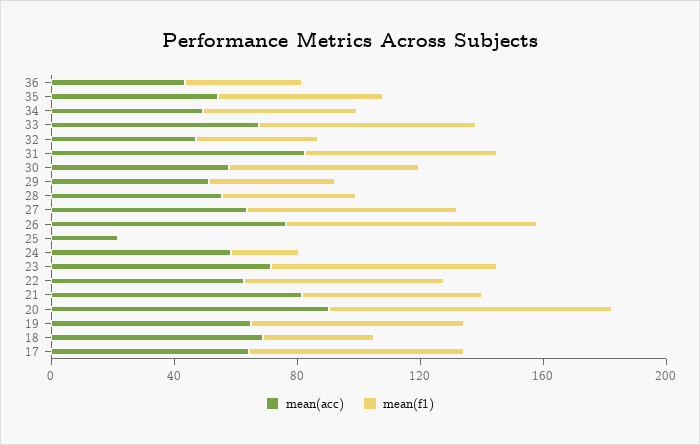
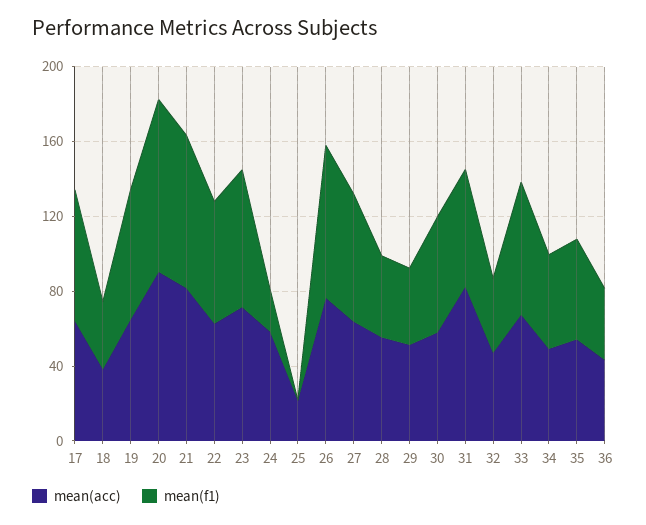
  {
    "mean(acc)": {
      "36": 40,
      "35": 50,
      "34": 50,
      "33": 70,
      "32": 50,
      "31": 80,
      "30": 60,
      "29": 50,
      "28": 60,
      "27": 60,
      "26": 80,
      "25": 20,
      "24": 60,
      "23": 70,
      "22": 60,
      "21": 80,
      "20": 90,
      "19": 70,
-     "18": 70,
+     "18": 40,
      "17": 60
    },
    "mean(f1)": {
      "36": 40,
      "35": 50,
      "34": 50,
      "33": 70,
      "32": 40,
      "31": 60,
      "30": 60,
      "29": 40,
      "28": 40,
      "27": 70,
      "26": 80,
      "25": 0,
      "24": 20,
      "23": 70,
      "22": 70,
-     "21": 60,
+     "21": 80,
      "20": 90,
      "19": 70,
      "18": 40,
      "17": 70
    }
  }

